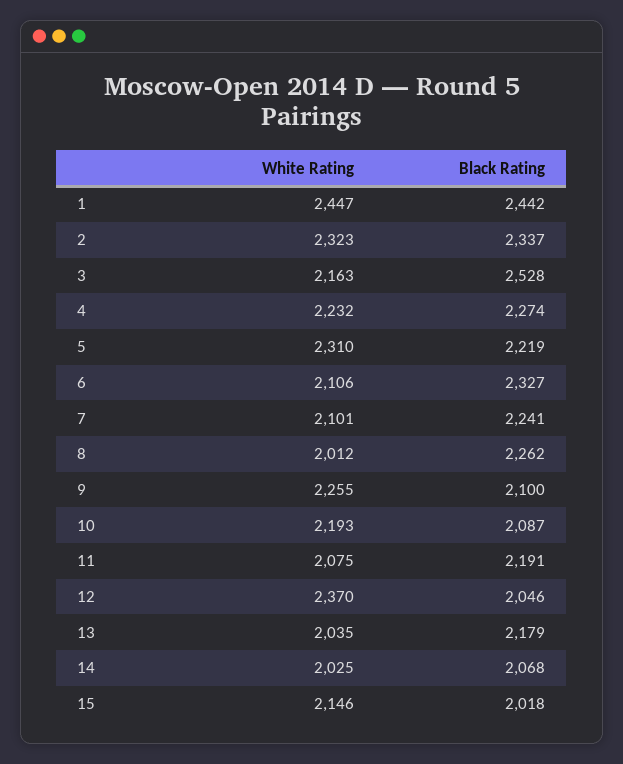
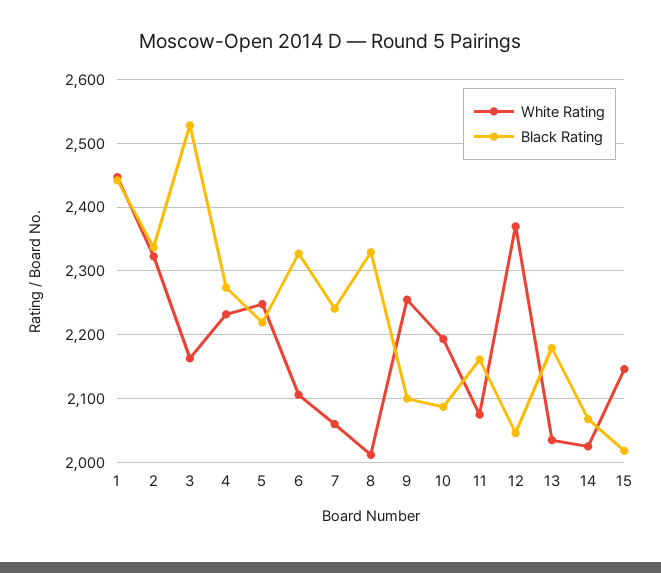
  {
    "White Rating": {
      "1": 2447,
      "2": 2323,
      "3": 2163,
      "4": 2232,
-     "5": 2310,
+     "5": 2250,
      "6": 2106,
-     "7": 2101,
+     "7": 2060,
      "8": 2012,
      "9": 2255,
      "10": 2193,
      "11": 2075,
      "12": 2370,
      "13": 2035,
      "14": 2025,
      "15": 2146
    },
    "Black Rating": {
      "1": 2442,
      "2": 2337,
      "3": 2528,
      "4": 2274,
      "5": 2219,
      "6": 2327,
      "7": 2241,
-     "8": 2262,
+     "8": 2330,
      "9": 2100,
      "10": 2087,
-     "11": 2191,
+     "11": 2160,
      "12": 2046,
      "13": 2179,
      "14": 2068,
      "15": 2018
    }
  }

